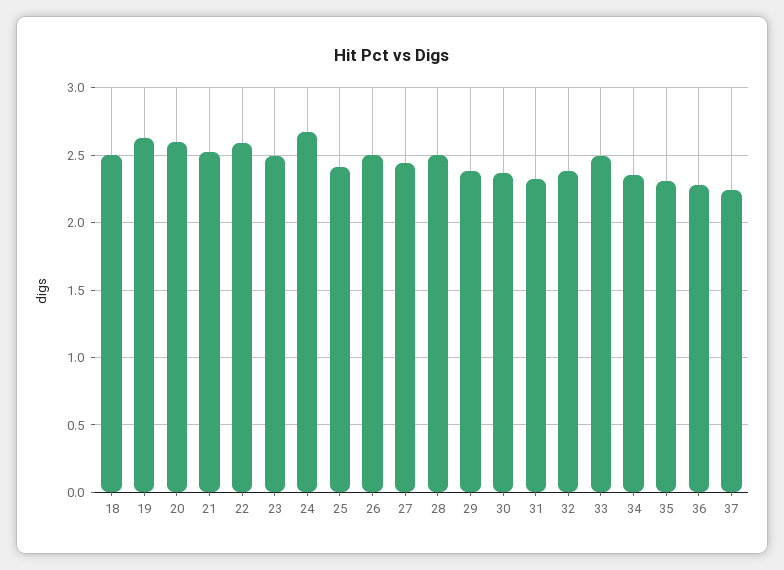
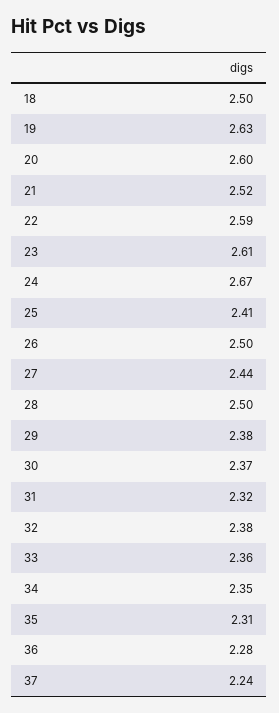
  {
    "18": 2.5,
    "19": 2.63,
    "20": 2.6,
    "21": 2.52,
    "22": 2.59,
-   "23": 2.5,
+   "23": 2.61,
    "24": 2.67,
    "25": 2.41,
    "26": 2.5,
    "27": 2.44,
    "28": 2.5,
    "29": 2.38,
    "30": 2.37,
    "31": 2.32,
    "32": 2.38,
-   "33": 2.5,
+   "33": 2.36,
    "34": 2.35,
    "35": 2.31,
    "36": 2.28,
    "37": 2.24
  }

